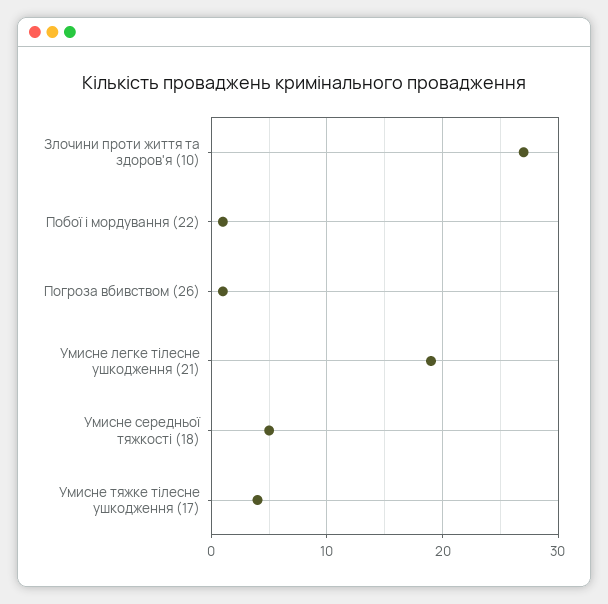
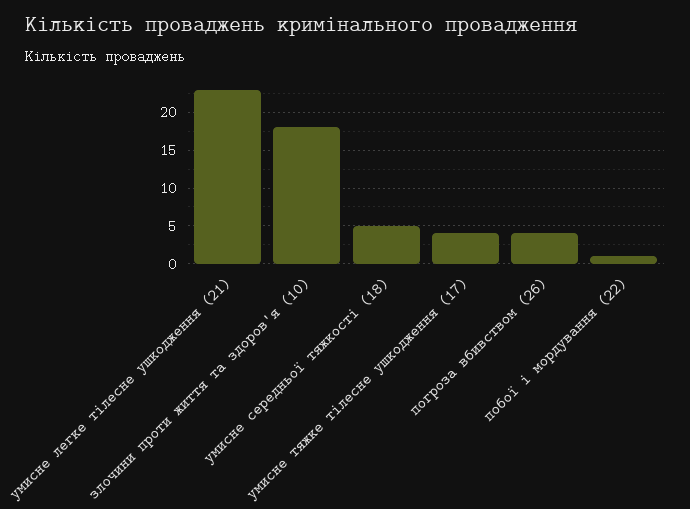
  {
-   "Злочини проти життя та здоров'я (10)": 27,
+   "Злочини проти життя та здоров'я (10)": 18,
    "Побої і мордування (22)": 1,
-   "Погроза вбивством (26)": 1,
+   "Погроза вбивством (26)": 4,
-   "Умисне легке тілесне ушкодження (21)": 19,
+   "Умисне легке тілесне ушкодження (21)": 23,
    "Умисне середньої тяжкості (18)": 5,
    "Умисне тяжке тілесне ушкодження (17)": 4
  }

